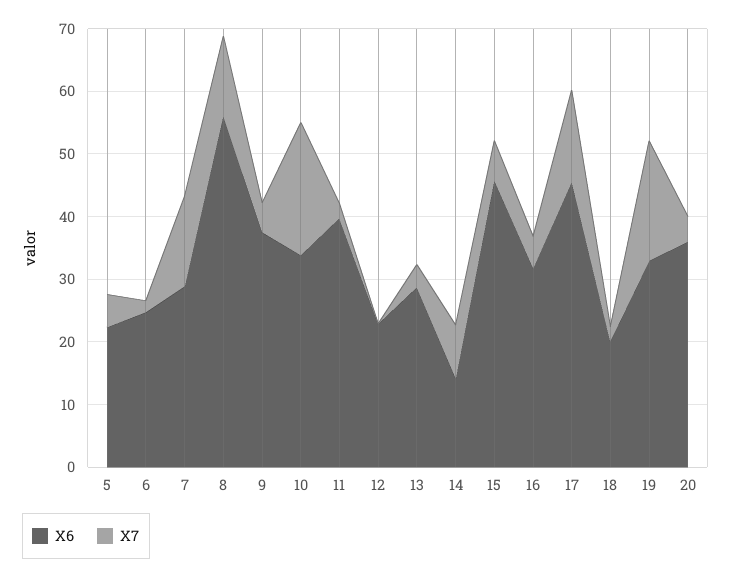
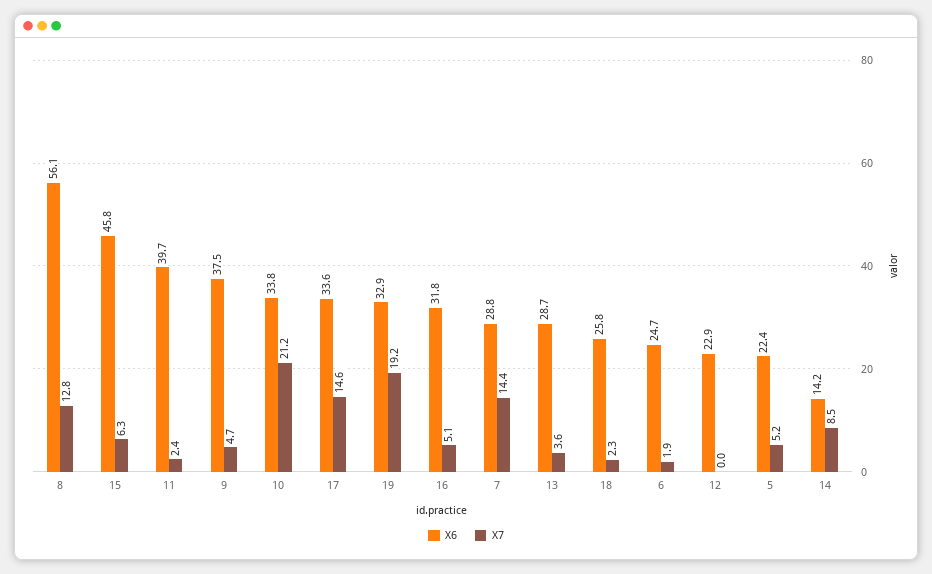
  {
    "X6": {
      "5": 22.4,
      "6": 24.7,
      "7": 28.8,
      "8": 56.1,
      "9": 37.5,
      "10": 33.8,
      "11": 39.7,
      "12": 22.9,
      "13": 28.7,
      "14": 14.2,
      "15": 45.8,
      "16": 31.8,
-     "17": 46,
+     "17": 33.6,
-     "18": 20,
+     "18": 25.8,
-     "19": 32.9,
+     "19": 32.9
-     "20": 36
    },
    "X7": {
      "5": 5.2,
      "6": 1.9,
      "7": 14.4,
      "8": 12.8,
      "9": 4.7,
      "10": 21.2,
      "11": 2.4,
      "12": 0,
      "13": 3.6,
      "14": 8.5,
      "15": 6.3,
      "16": 5.1,
      "17": 14.6,
      "18": 2.3,
-     "19": 19.2,
+     "19": 19.2
-     "20": 4
    }
  }

